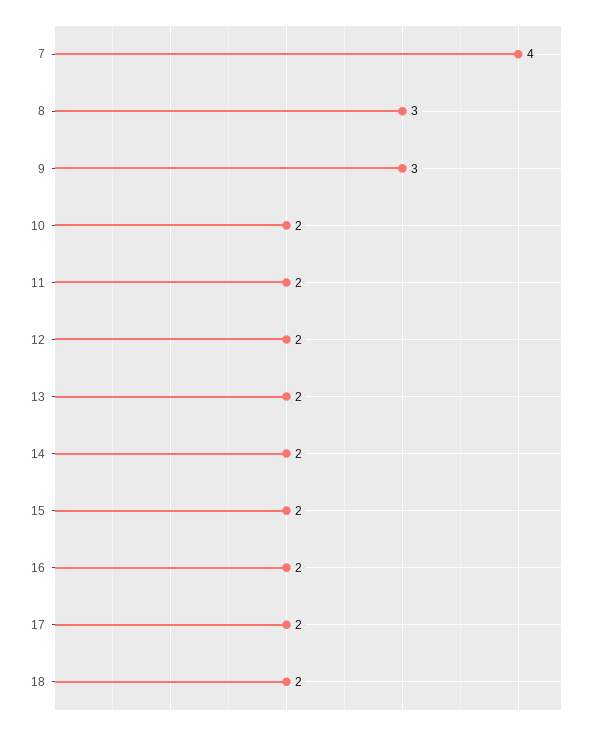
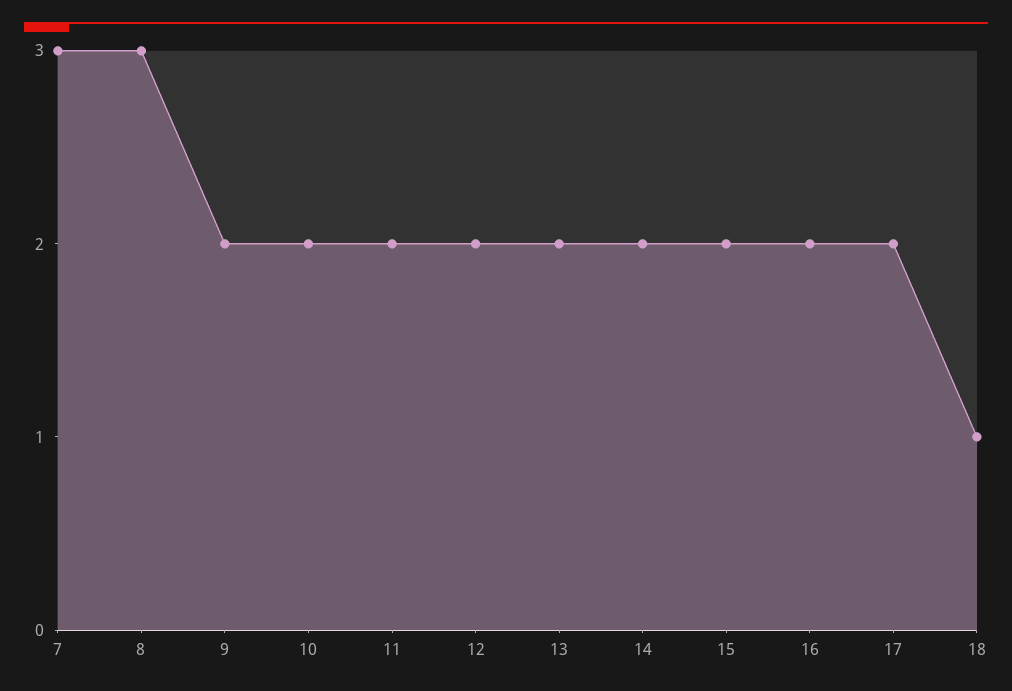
  {
-   "7": 4,
+   "7": 3,
    "8": 3,
-   "9": 3,
+   "9": 2,
    "10": 2,
    "11": 2,
    "12": 2,
    "13": 2,
    "14": 2,
    "15": 2,
    "16": 2,
    "17": 2,
-   "18": 2
+   "18": 1
  }

